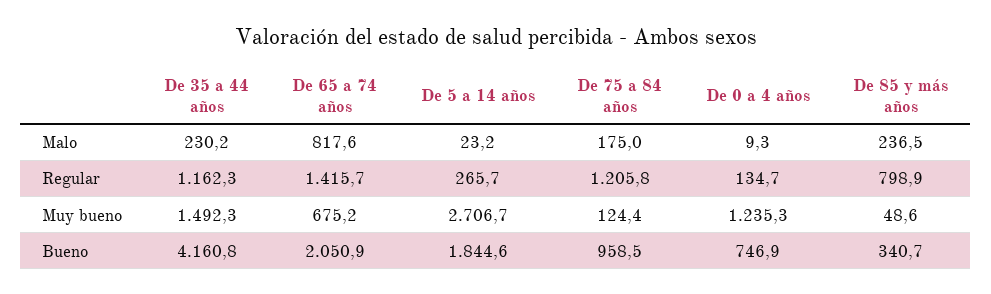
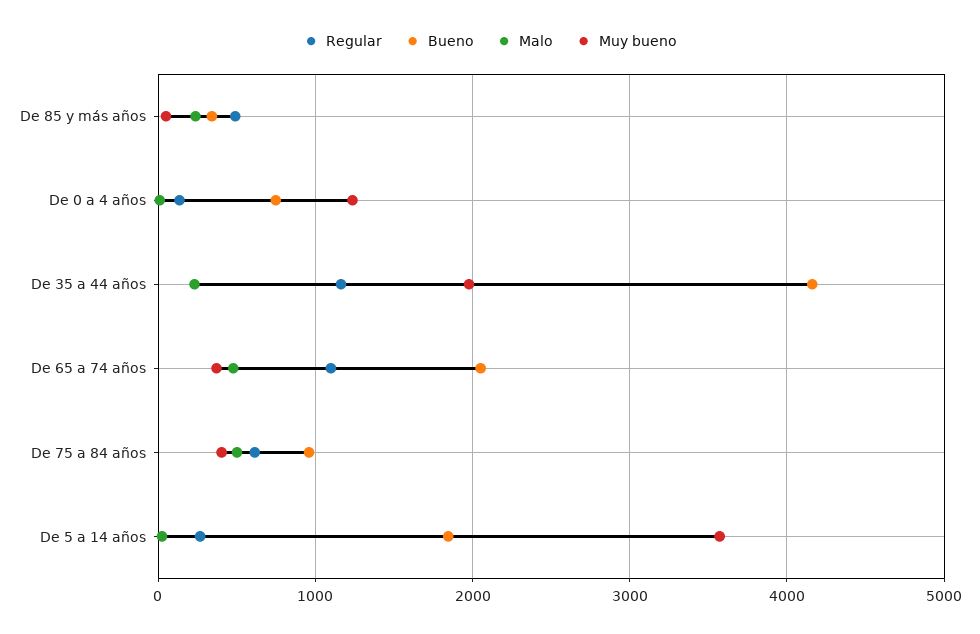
  {
    "Malo": {
      "De 35 a 44 años": 230.2,
-     "De 65 a 74 años": 817.6,
+     "De 65 a 74 años": 500,
      "De 5 a 14 años": 23.2,
-     "De 75 a 84 años": 175,
+     "De 75 a 84 años": 500,
      "De 0 a 4 años": 9.3,
      "De 85 y más años": 236.5
    },
    "Regular": {
      "De 35 a 44 años": 1162.3,
-     "De 65 a 74 años": 1415.7,
+     "De 65 a 74 años": 1100,
      "De 5 a 14 años": 265.7,
-     "De 75 a 84 años": 1205.8,
+     "De 75 a 84 años": 600,
      "De 0 a 4 años": 134.7,
-     "De 85 y más años": 798.9
+     "De 85 y más años": 500
    },
    "Muy bueno": {
-     "De 35 a 44 años": 1492.3,
+     "De 35 a 44 años": 2000,
-     "De 65 a 74 años": 675.2,
+     "De 65 a 74 años": 400,
-     "De 5 a 14 años": 2706.7,
+     "De 5 a 14 años": 3600,
-     "De 75 a 84 años": 124.4,
+     "De 75 a 84 años": 400,
      "De 0 a 4 años": 1235.3,
      "De 85 y más años": 48.6
    },
    "Bueno": {
      "De 35 a 44 años": 4160.8,
      "De 65 a 74 años": 2050.9,
      "De 5 a 14 años": 1844.6,
      "De 75 a 84 años": 958.5,
      "De 0 a 4 años": 746.9,
      "De 85 y más años": 340.7
    }
  }

